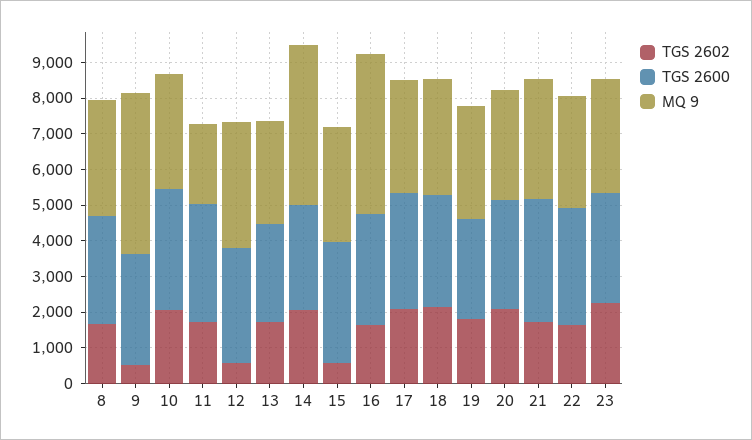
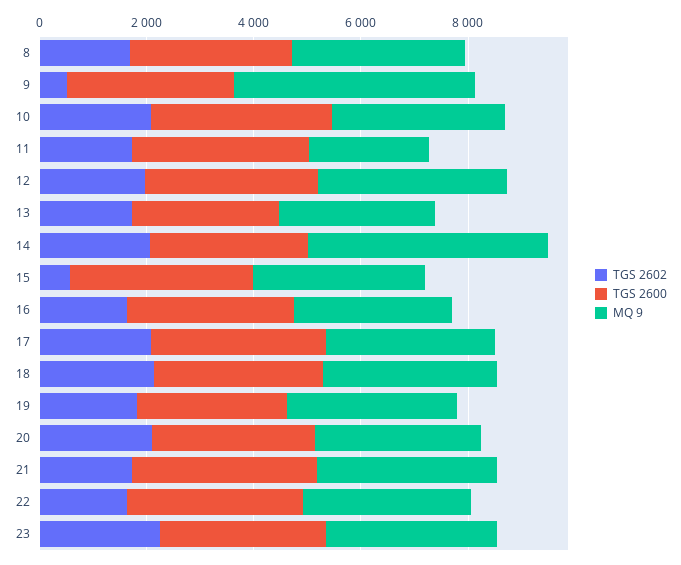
  {
    "TGS 2602": {
      "8": 1750,
      "9": 500,
      "10": 2000,
      "11": 1750,
-     "12": 500,
+     "12": 2000,
      "13": 1750,
      "14": 2000,
      "15": 500,
      "16": 1750,
      "17": 2000,
      "18": 2250,
      "19": 1750,
      "20": 2000,
      "21": 1750,
      "22": 1750,
      "23": 2250
    },
    "TGS 2600": {
      "8": 3000,
      "9": 3000,
      "10": 3500,
      "11": 3250,
      "12": 3250,
      "13": 2750,
      "14": 3000,
      "15": 3500,
      "16": 3000,
      "17": 3250,
      "18": 3250,
      "19": 2750,
      "20": 3000,
      "21": 3500,
      "22": 3250,
      "23": 3000
    },
    "MQ 9": {
      "8": 3250,
      "9": 4500,
      "10": 3250,
      "11": 2250,
      "12": 3500,
      "13": 3000,
      "14": 4500,
      "15": 3250,
-     "16": 4500,
+     "16": 3000,
      "17": 3250,
      "18": 3250,
      "19": 3250,
      "20": 3000,
      "21": 3250,
      "22": 3250,
      "23": 3250
    }
  }

